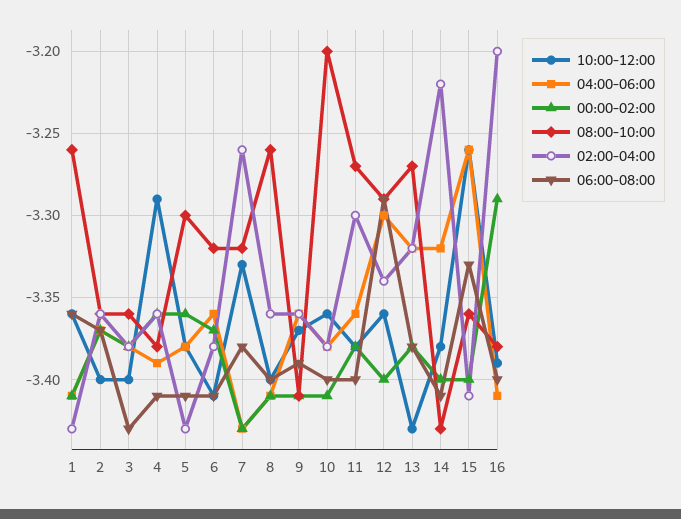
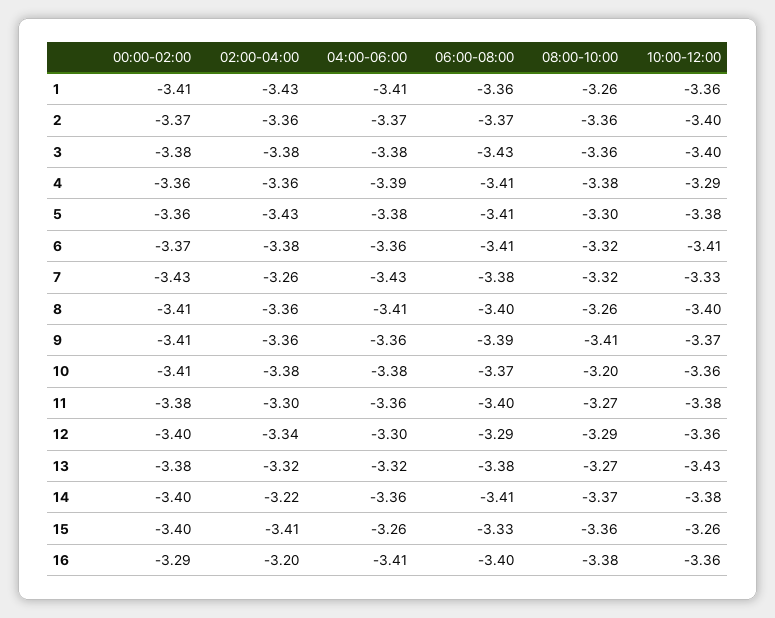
  {
    "10:00-12:00": {
      "1": -3.36,
      "2": -3.4,
      "3": -3.4,
      "4": -3.29,
      "5": -3.38,
      "6": -3.41,
      "7": -3.33,
      "8": -3.4,
      "9": -3.37,
      "10": -3.36,
      "11": -3.38,
      "12": -3.36,
      "13": -3.43,
      "14": -3.38,
      "15": -3.26,
-     "16": -3.39
+     "16": -3.36
    },
    "04:00-06:00": {
      "1": -3.41,
      "2": -3.37,
      "3": -3.38,
      "4": -3.39,
      "5": -3.38,
      "6": -3.36,
      "7": -3.43,
      "8": -3.41,
      "9": -3.36,
      "10": -3.38,
      "11": -3.36,
      "12": -3.3,
      "13": -3.32,
-     "14": -3.32,
+     "14": -3.36,
      "15": -3.26,
      "16": -3.41
    },
    "00:00-02:00": {
      "1": -3.41,
      "2": -3.37,
      "3": -3.38,
      "4": -3.36,
      "5": -3.36,
      "6": -3.37,
      "7": -3.43,
      "8": -3.41,
      "9": -3.41,
      "10": -3.41,
      "11": -3.38,
      "12": -3.4,
      "13": -3.38,
      "14": -3.4,
      "15": -3.4,
      "16": -3.29
    },
    "08:00-10:00": {
      "1": -3.26,
      "2": -3.36,
      "3": -3.36,
      "4": -3.38,
      "5": -3.3,
      "6": -3.32,
      "7": -3.32,
      "8": -3.26,
      "9": -3.41,
      "10": -3.2,
      "11": -3.27,
      "12": -3.29,
      "13": -3.27,
-     "14": -3.43,
+     "14": -3.37,
      "15": -3.36,
      "16": -3.38
    },
    "02:00-04:00": {
      "1": -3.43,
      "2": -3.36,
      "3": -3.38,
      "4": -3.36,
      "5": -3.43,
      "6": -3.38,
      "7": -3.26,
      "8": -3.36,
      "9": -3.36,
      "10": -3.38,
      "11": -3.3,
      "12": -3.34,
      "13": -3.32,
      "14": -3.22,
      "15": -3.41,
      "16": -3.2
    },
    "06:00-08:00": {
      "1": -3.36,
      "2": -3.37,
      "3": -3.43,
      "4": -3.41,
      "5": -3.41,
      "6": -3.41,
      "7": -3.38,
      "8": -3.4,
      "9": -3.39,
-     "10": -3.4,
+     "10": -3.37,
      "11": -3.4,
      "12": -3.29,
      "13": -3.38,
      "14": -3.41,
      "15": -3.33,
      "16": -3.4
    }
  }

